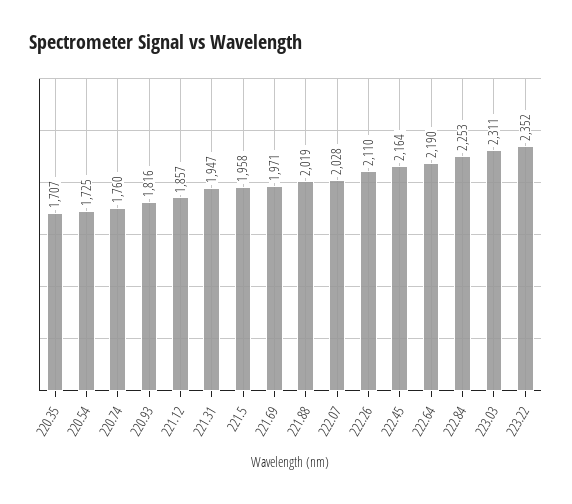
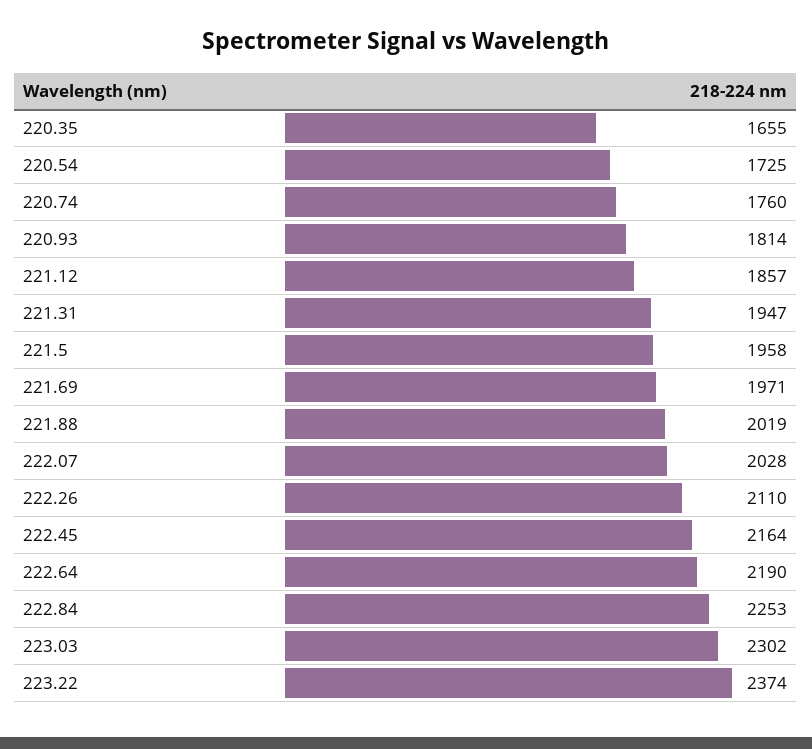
  {
-   "220.35": 1707,
+   "220.35": 1655,
    "220.54": 1725,
    "220.74": 1760,
-   "220.93": 1816,
+   "220.93": 1814,
    "221.12": 1857,
    "221.31": 1947,
    "221.5": 1958,
    "221.69": 1971,
    "221.88": 2019,
    "222.07": 2028,
    "222.26": 2110,
    "222.45": 2164,
    "222.64": 2190,
    "222.84": 2253,
-   "223.03": 2311,
+   "223.03": 2302,
-   "223.22": 2352
+   "223.22": 2374
  }

